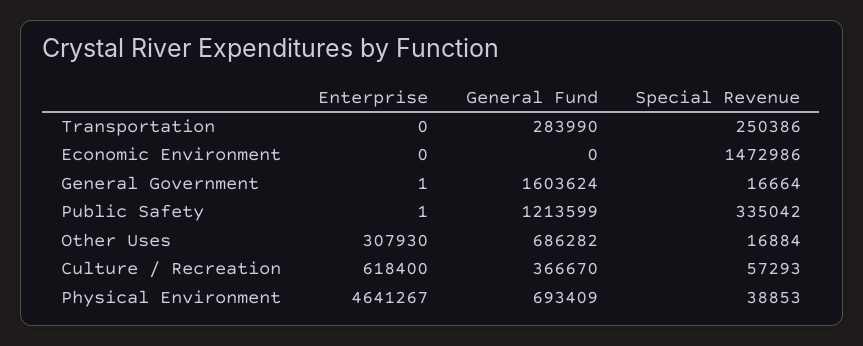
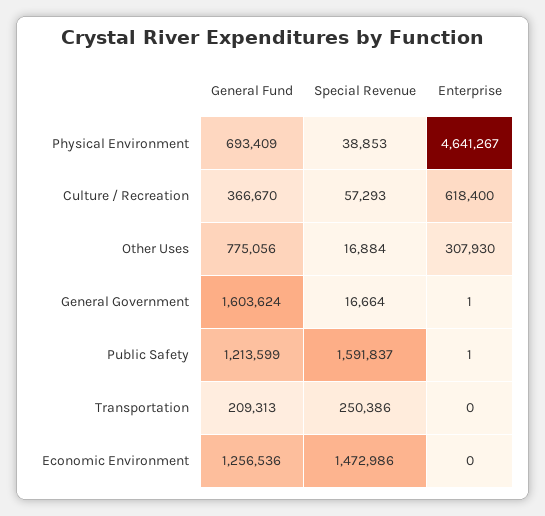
  {
    "Enterprise": {
      "Transportation": 0,
      "Economic Environment": 0,
      "General Government": 1,
      "Public Safety": 1,
      "Other Uses": 307930,
      "Culture / Recreation": 618400,
      "Physical Environment": 4641267
    },
    "General Fund": {
-     "Transportation": 283990,
+     "Transportation": 209313,
-     "Economic Environment": 0,
+     "Economic Environment": 1256536,
      "General Government": 1603624,
      "Public Safety": 1213599,
-     "Other Uses": 686282,
+     "Other Uses": 775056,
      "Culture / Recreation": 366670,
      "Physical Environment": 693409
    },
    "Special Revenue": {
      "Transportation": 250386,
      "Economic Environment": 1472986,
      "General Government": 16664,
-     "Public Safety": 335042,
+     "Public Safety": 1591837,
      "Other Uses": 16884,
      "Culture / Recreation": 57293,
      "Physical Environment": 38853
    }
  }

